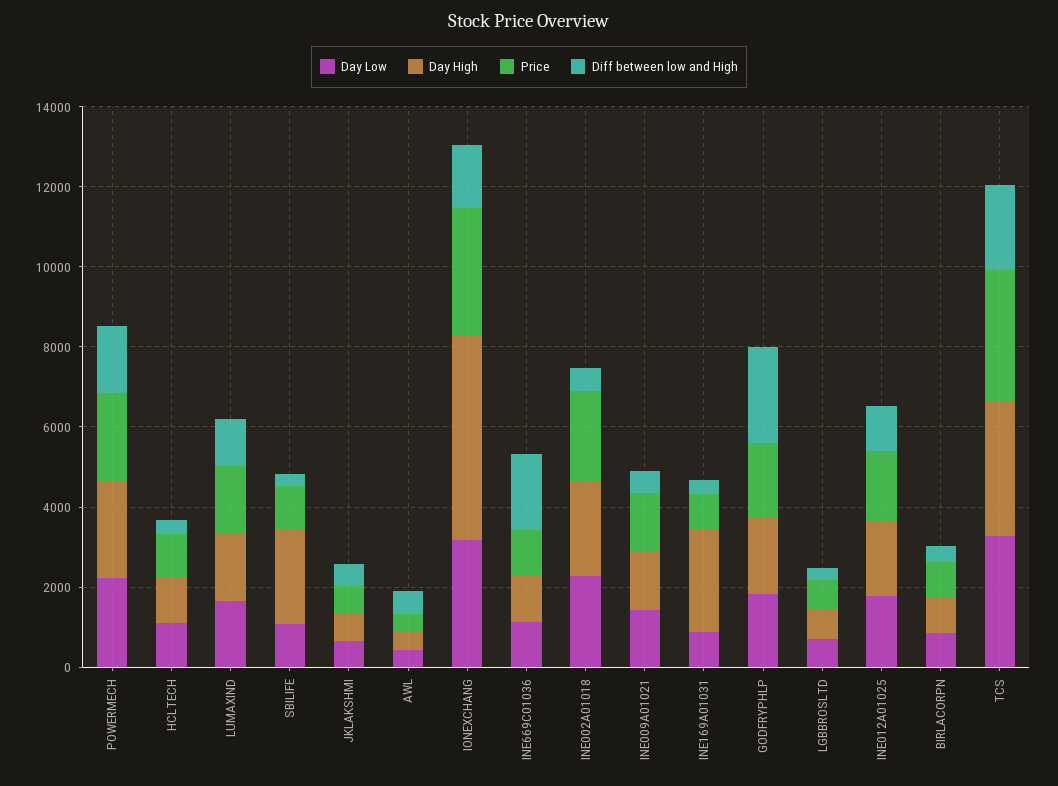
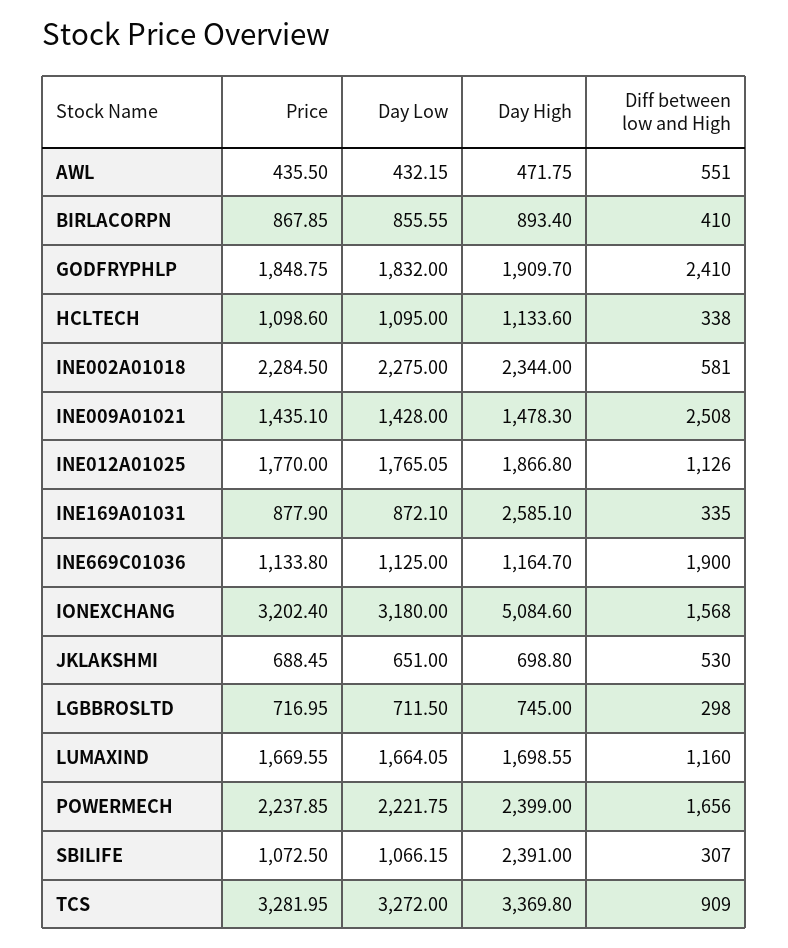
  {
    "Day Low": {
      "POWERMECH": 2221.75,
      "HCLTECH": 1095,
      "LUMAXIND": 1664.05,
      "SBILIFE": 1066.15,
      "JKLAKSHMI": 651,
      "AWL": 432.15,
      "IONEXCHANG": 3180,
      "INE669C01036": 1125,
      "INE002A01018": 2275,
      "INE009A01021": 1428,
      "INE169A01031": 872.1,
      "GODFRYPHLP": 1832,
      "LGBBROSLTD": 711.5,
      "INE012A01025": 1765.05,
      "BIRLACORPN": 855.55,
      "TCS": 3272
    },
    "Day High": {
      "POWERMECH": 2399,
      "HCLTECH": 1133.6,
      "LUMAXIND": 1698.55,
      "SBILIFE": 2391,
      "JKLAKSHMI": 698.8,
      "AWL": 471.75,
      "IONEXCHANG": 5084.6,
      "INE669C01036": 1164.7,
      "INE002A01018": 2344,
      "INE009A01021": 1478.3,
      "INE169A01031": 2585.1,
      "GODFRYPHLP": 1909.7,
      "LGBBROSLTD": 745,
      "INE012A01025": 1866.8,
      "BIRLACORPN": 893.4,
      "TCS": 3369.8
    },
    "Price": {
      "POWERMECH": 2237.85,
      "HCLTECH": 1098.6,
      "LUMAXIND": 1669.55,
      "SBILIFE": 1072.5,
      "JKLAKSHMI": 688.45,
      "AWL": 435.5,
      "IONEXCHANG": 3202.4,
      "INE669C01036": 1133.8,
      "INE002A01018": 2284.5,
      "INE009A01021": 1435.1,
      "INE169A01031": 877.9,
      "GODFRYPHLP": 1848.75,
      "LGBBROSLTD": 716.95,
      "INE012A01025": 1770,
      "BIRLACORPN": 867.85,
      "TCS": 3281.95
    },
    "Diff between low and High": {
      "POWERMECH": 1656,
      "HCLTECH": 338,
      "LUMAXIND": 1160,
      "SBILIFE": 307,
      "JKLAKSHMI": 530,
      "AWL": 551,
      "IONEXCHANG": 1568,
      "INE669C01036": 1900,
      "INE002A01018": 581,
-     "INE009A01021": 500,
+     "INE009A01021": 2508,
      "INE169A01031": 335,
      "GODFRYPHLP": 2410,
      "LGBBROSLTD": 298,
      "INE012A01025": 1126,
      "BIRLACORPN": 410,
-     "TCS": 2000
+     "TCS": 909
    }
  }

